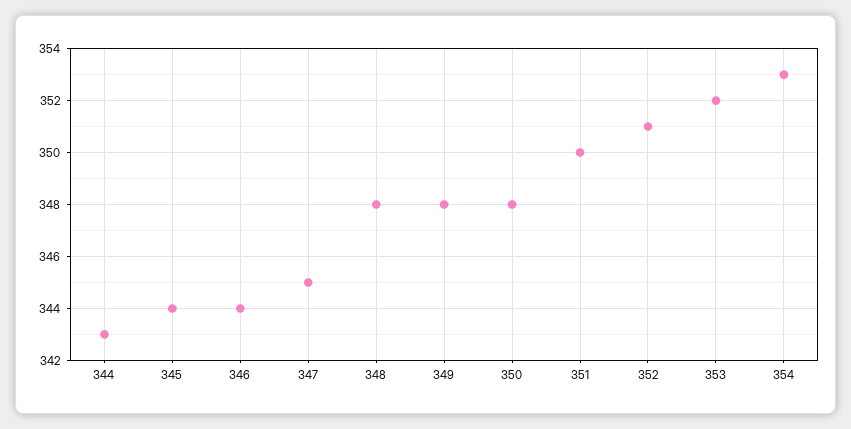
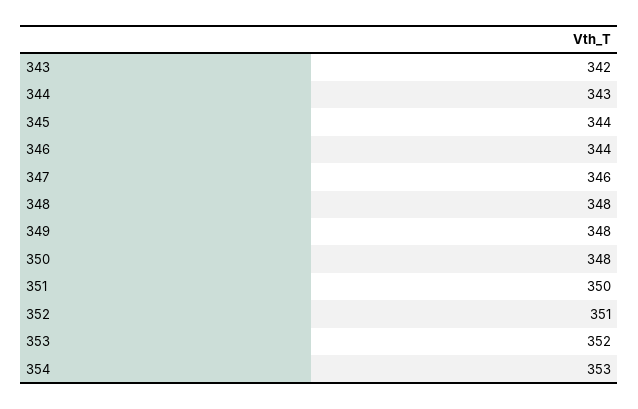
  {
    "344": 343,
    "345": 344,
    "346": 344,
-   "347": 345,
+   "347": 346,
    "348": 348,
    "349": 348,
    "350": 348,
    "351": 350,
    "352": 351,
    "353": 352,
-   "354": 353
+   "354": 353,
+   "343": 342
  }

